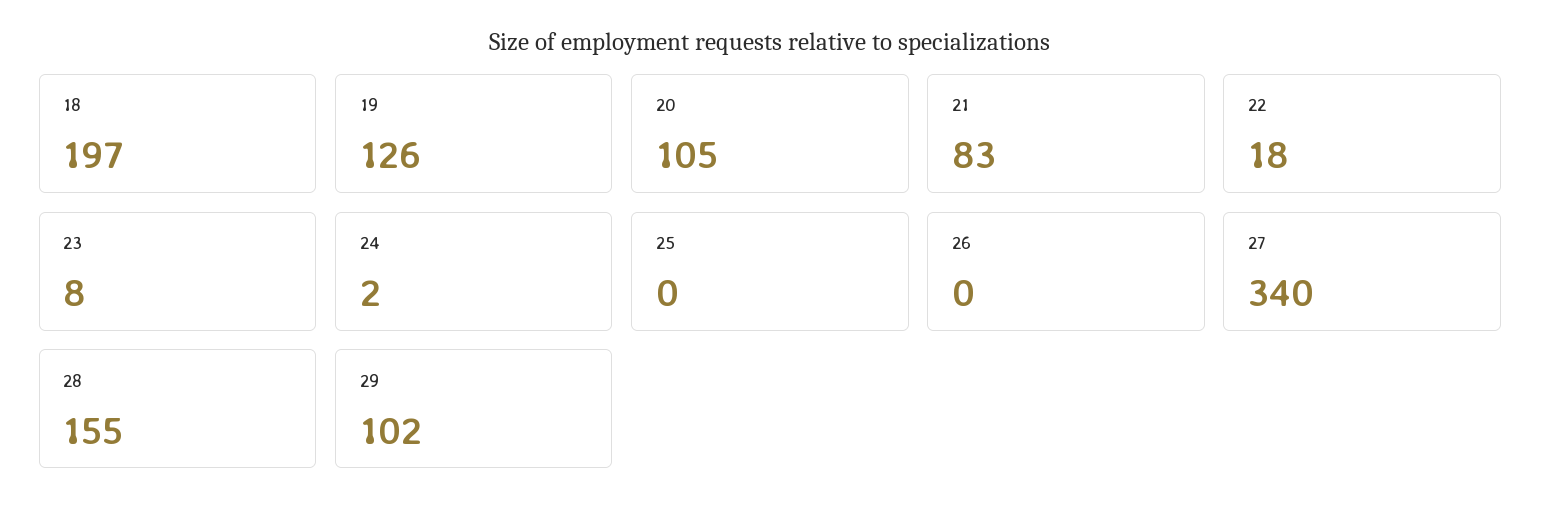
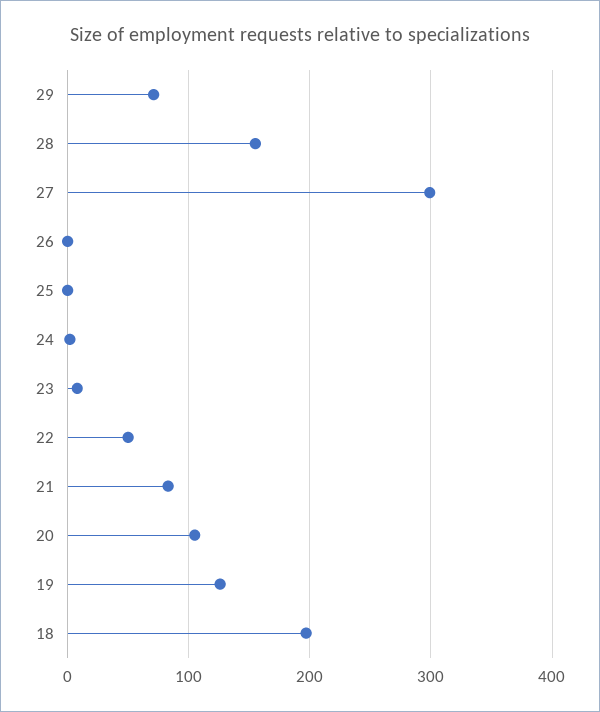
  {
    "18": 197,
    "19": 126,
    "20": 105,
    "21": 83,
-   "22": 18,
+   "22": 50,
    "23": 8,
    "24": 2,
    "25": 0,
    "26": 0,
-   "27": 340,
+   "27": 300,
    "28": 155,
-   "29": 102
+   "29": 70
  }

